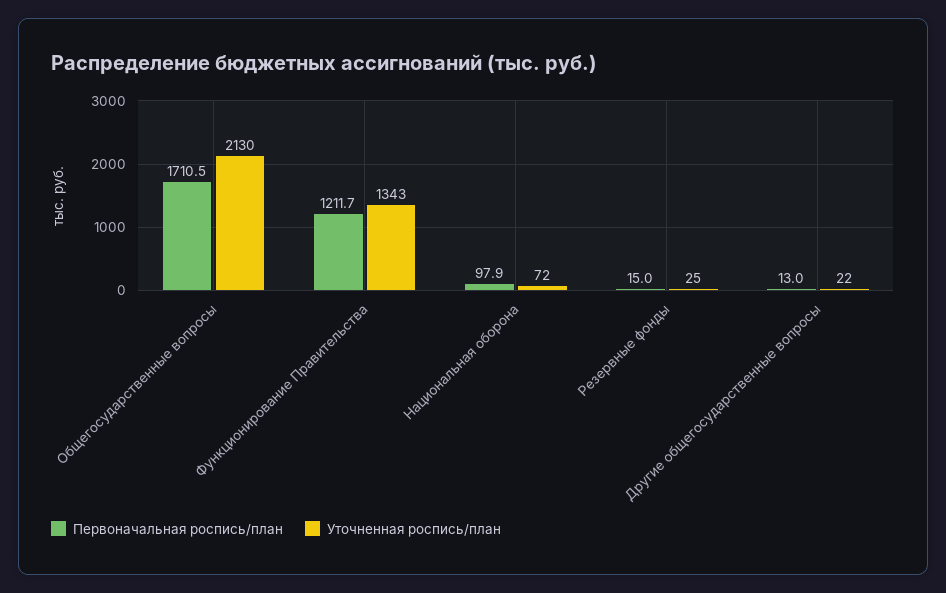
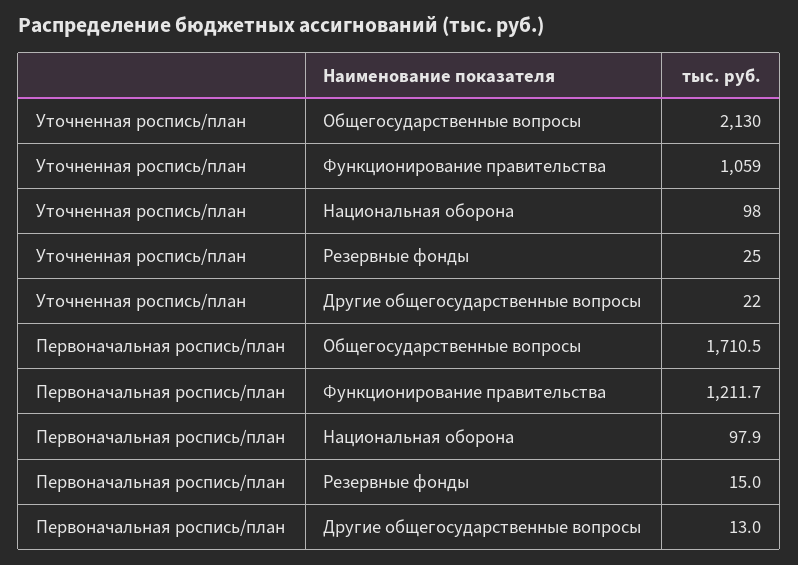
  {
    "Первоначальная роспись/план": {
      "Общегосударственные вопросы": 1710.5,
      "Функционирование Правительства": 1211.7,
      "Национальная оборона": 97.9,
      "Резервные фонды": 15,
      "Другие общегосударственные вопросы": 13
    },
    "Уточненная роспись/план": {
      "Общегосударственные вопросы": 2130,
-     "Функционирование Правительства": 1343,
+     "Функционирование Правительства": 1059,
-     "Национальная оборона": 72,
+     "Национальная оборона": 98,
      "Резервные фонды": 25,
      "Другие общегосударственные вопросы": 22
    }
  }

